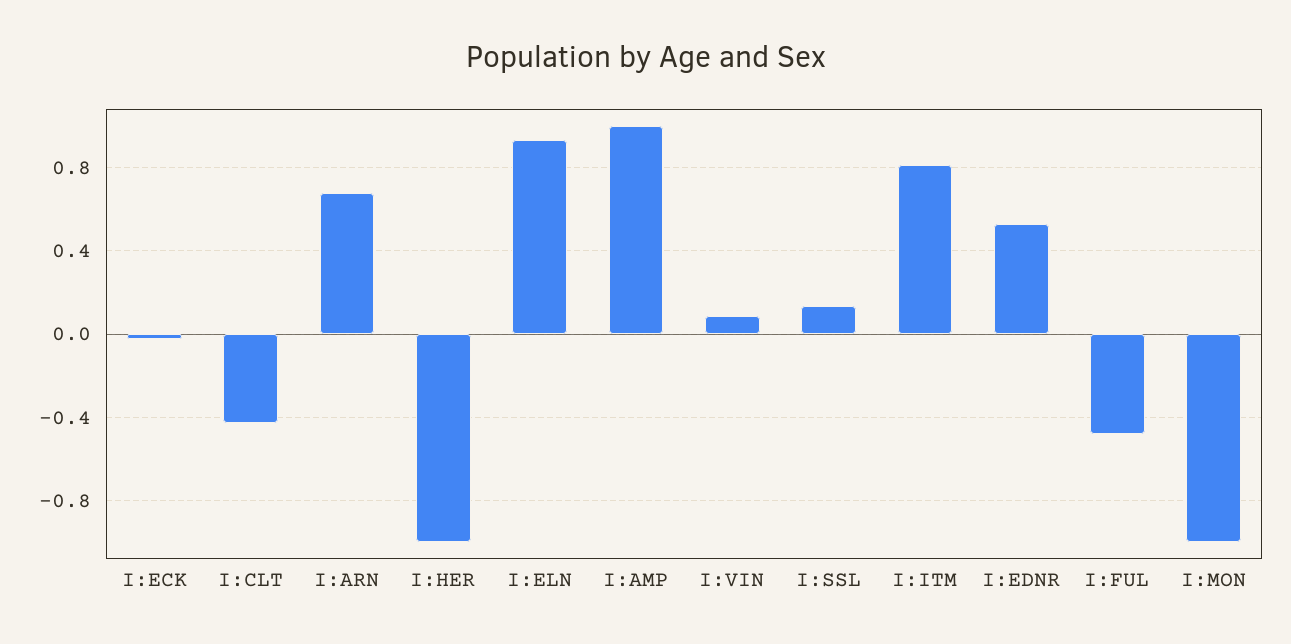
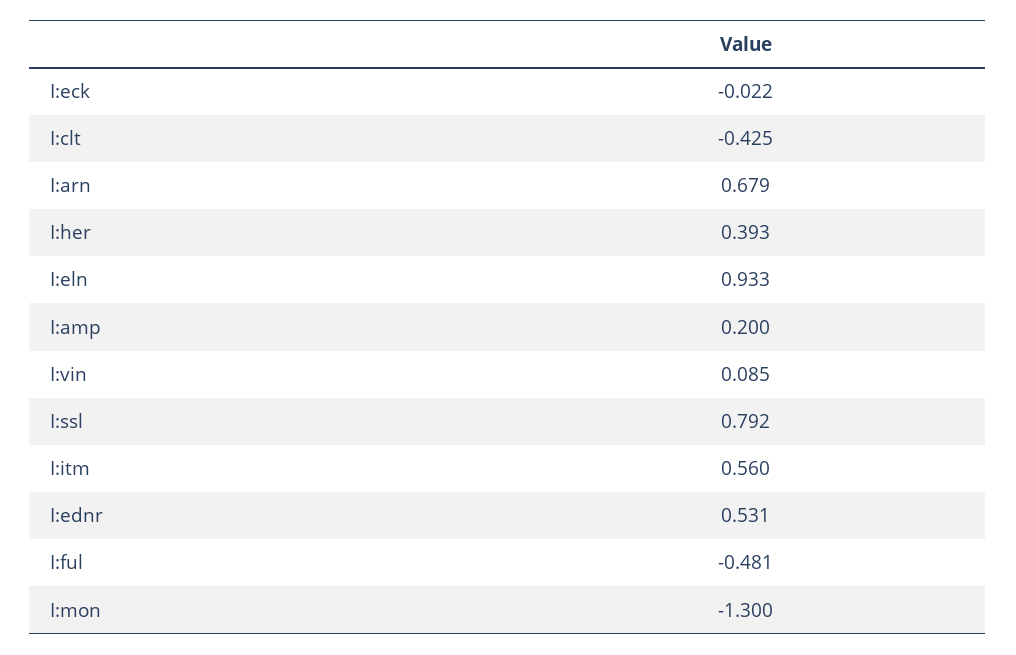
  {
    "I:ECK": -0.022,
    "I:CLT": -0.425,
    "I:ARN": 0.679,
-   "I:HER": -1,
+   "I:HER": 0.393,
    "I:ELN": 0.933,
-   "I:AMP": 1,
+   "I:AMP": 0.2,
    "I:VIN": 0.085,
-   "I:SSL": 0.15,
+   "I:SSL": 0.792,
-   "I:ITM": 0.8,
+   "I:ITM": 0.56,
    "I:EDNR": 0.531,
    "I:FUL": -0.481,
-   "I:MON": -1
+   "I:MON": -1.3
  }

